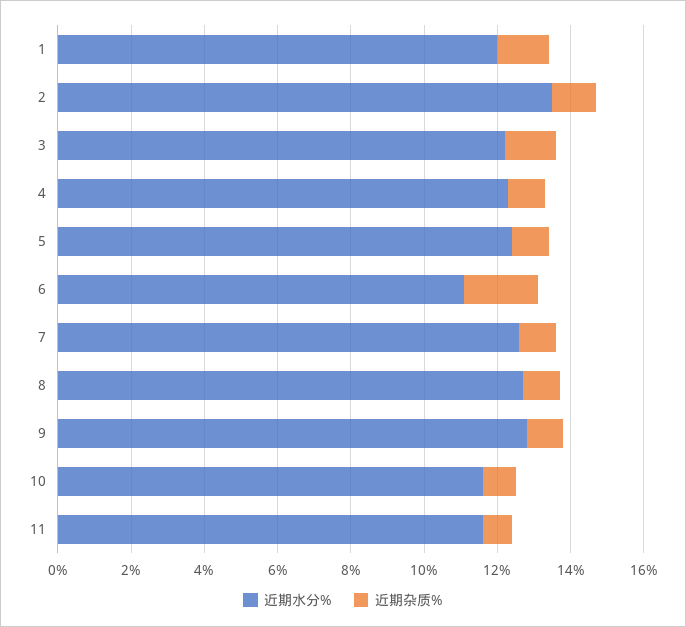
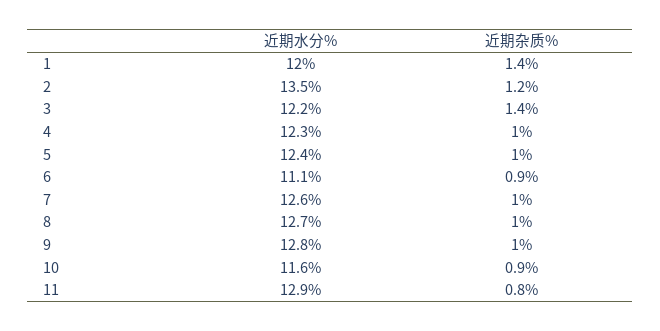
  {
    "近期水分%": {
      "1": 12,
      "2": 13.5,
      "3": 12.2,
      "4": 12.3,
      "5": 12.4,
      "6": 11.1,
      "7": 12.6,
      "8": 12.7,
      "9": 12.8,
      "10": 11.6,
-     "11": 11.5
+     "11": 12.9
    },
    "近期杂质%": {
      "1": 1.4,
      "2": 1.2,
      "3": 1.4,
      "4": 1,
      "5": 1,
-     "6": 2,
+     "6": 0.9,
      "7": 1,
      "8": 1,
      "9": 1,
      "10": 0.9,
      "11": 0.8
    }
  }

